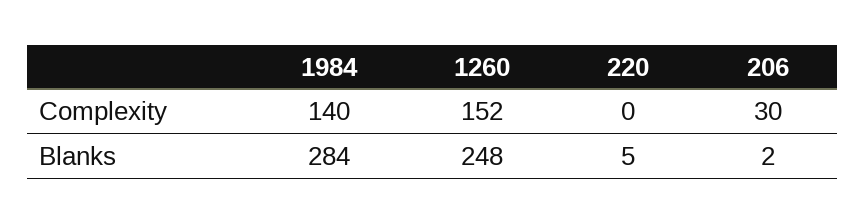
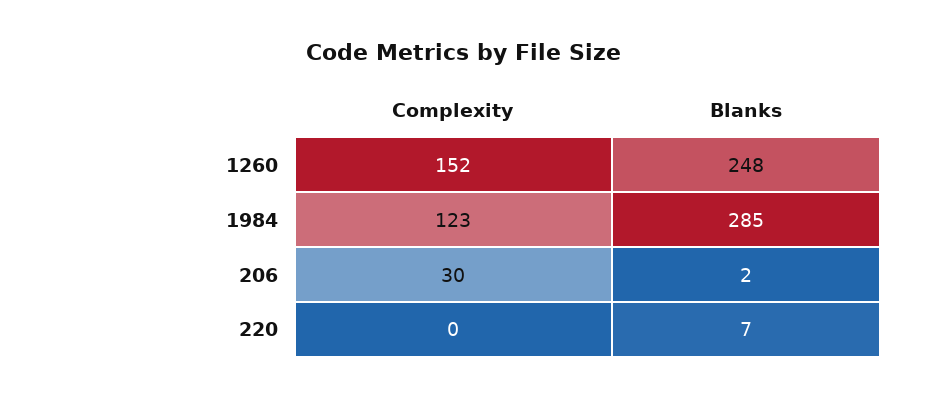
  {
    "1984": {
-     "Complexity": 140,
+     "Complexity": 123,
-     "Blanks": 284
+     "Blanks": 285
    },
    "1260": {
      "Complexity": 152,
      "Blanks": 248
    },
    "220": {
      "Complexity": 0,
-     "Blanks": 5
+     "Blanks": 7
    },
    "206": {
      "Complexity": 30,
      "Blanks": 2
    }
  }

